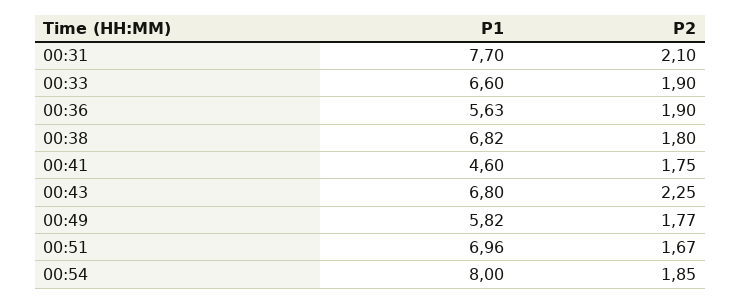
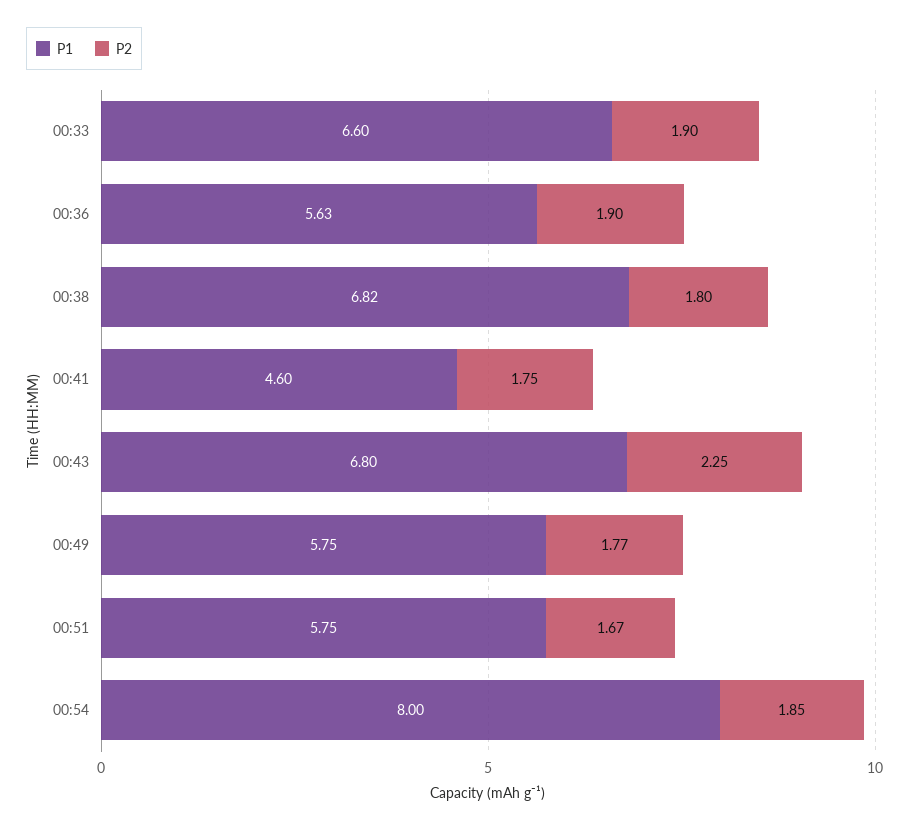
  {
    "P1": {
-     "00:31": 7.7,
      "00:33": 6.6,
      "00:36": 5.63,
      "00:38": 6.82,
      "00:41": 4.6,
      "00:43": 6.8,
-     "00:49": 5.82,
+     "00:49": 5.75,
-     "00:51": 6.96,
+     "00:51": 5.75,
      "00:54": 8
    },
    "P2": {
-     "00:31": 2.1,
      "00:33": 1.9,
      "00:36": 1.9,
      "00:38": 1.8,
      "00:41": 1.75,
      "00:43": 2.25,
      "00:49": 1.77,
      "00:51": 1.67,
      "00:54": 1.85
    }
  }

